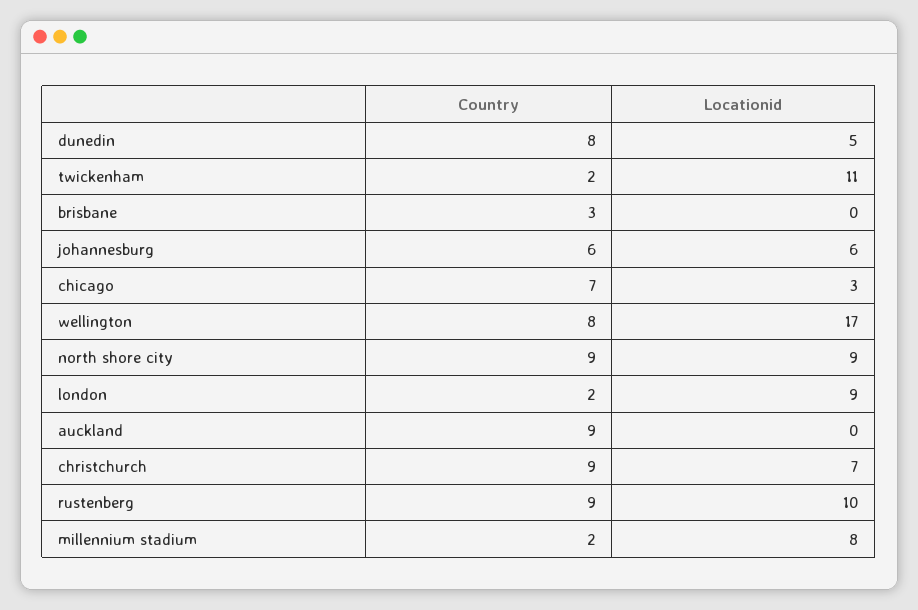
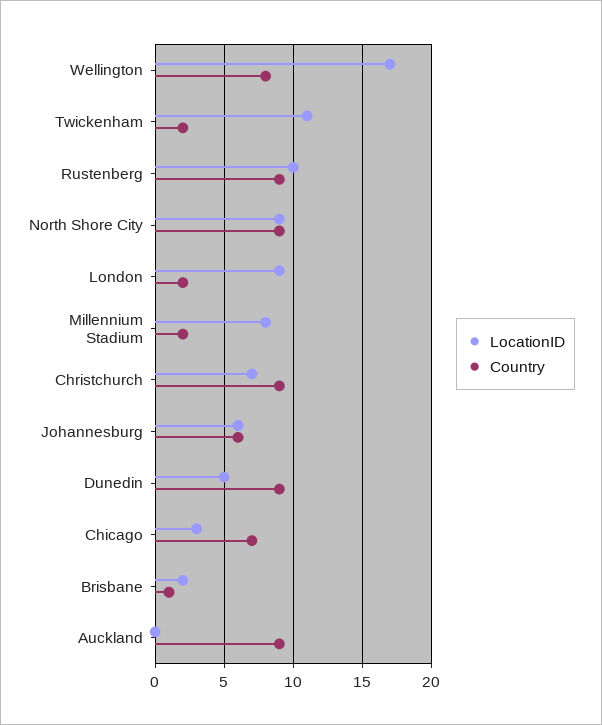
  {
    "Country": {
-     "dunedin": 8,
+     "dunedin": 9,
      "twickenham": 2,
-     "brisbane": 3,
+     "brisbane": 1,
      "johannesburg": 6,
      "chicago": 7,
      "wellington": 8,
      "north shore city": 9,
      "london": 2,
      "auckland": 9,
      "christchurch": 9,
      "rustenberg": 9,
      "millennium stadium": 2
    },
    "Locationid": {
      "dunedin": 5,
      "twickenham": 11,
-     "brisbane": 0,
+     "brisbane": 2,
      "johannesburg": 6,
      "chicago": 3,
      "wellington": 17,
      "north shore city": 9,
      "london": 9,
      "auckland": 0,
      "christchurch": 7,
      "rustenberg": 10,
      "millennium stadium": 8
    }
  }

